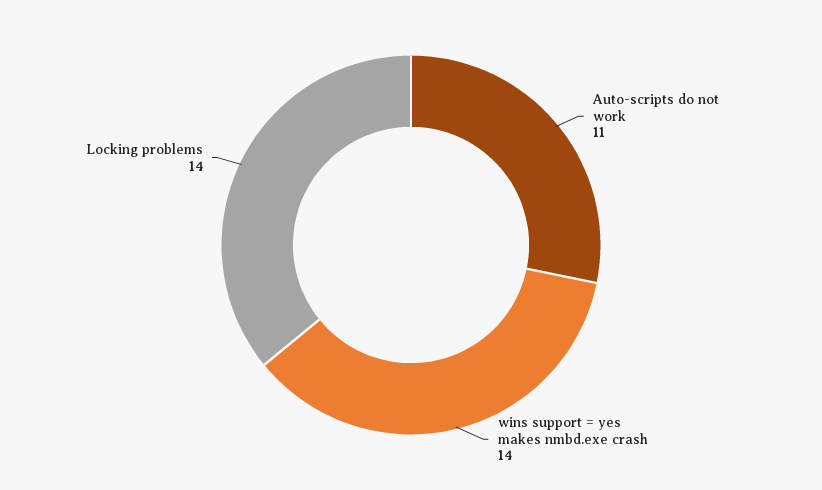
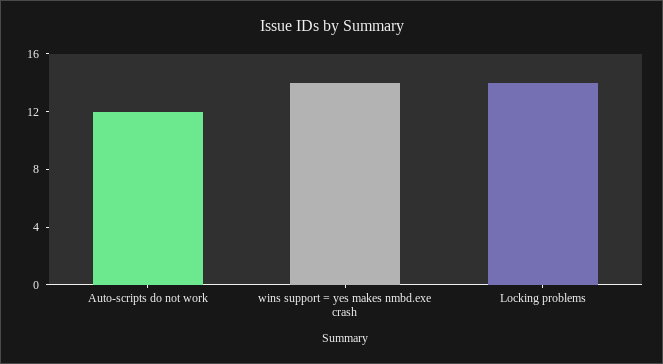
  {
-   "Auto-scripts do not work": 11,
+   "Auto-scripts do not work": 12,
    "wins support = yes makes nmbd.exe crash": 14,
    "Locking problems": 14
  }

